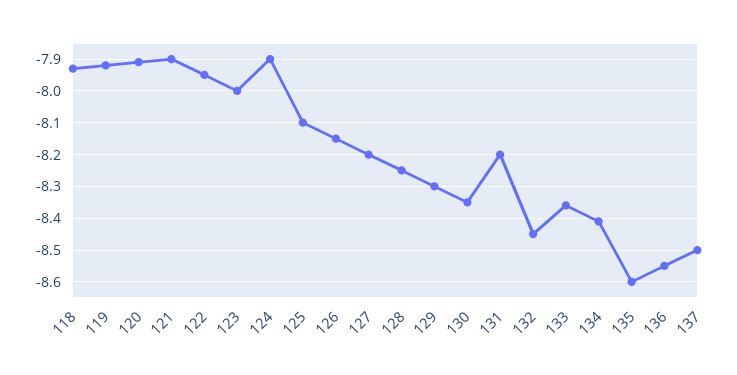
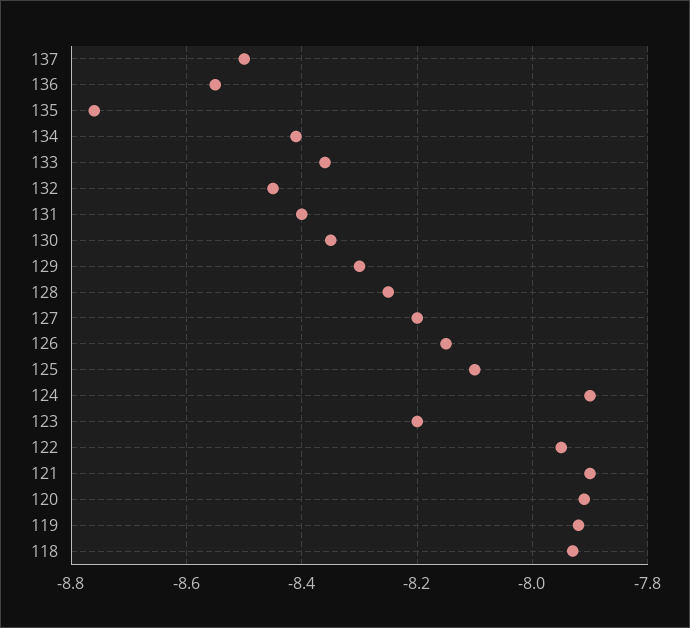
  {
    "118": -7.95,
    "119": -7.9,
    "120": -7.9,
    "121": -7.9,
    "122": -7.95,
-   "123": -8,
+   "123": -8.2,
    "124": -7.9,
    "125": -8.1,
    "126": -8.15,
    "127": -8.2,
    "128": -8.25,
    "129": -8.3,
    "130": -8.35,
-   "131": -8.2,
+   "131": -8.4,
    "132": -8.45,
    "133": -8.35,
    "134": -8.4,
-   "135": -8.6,
+   "135": -8.75,
    "136": -8.55,
    "137": -8.5
  }

